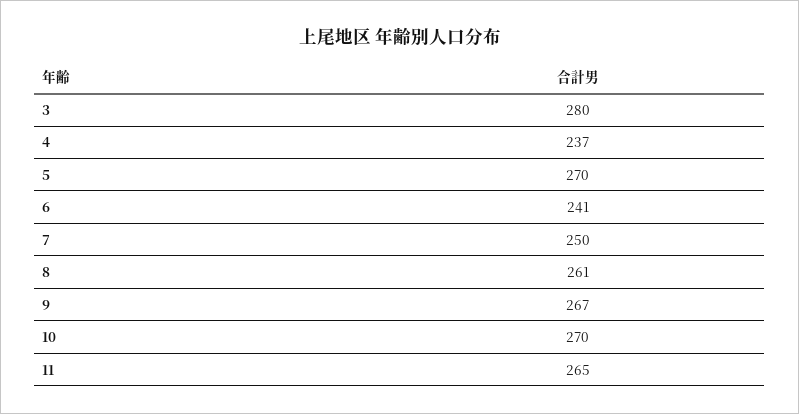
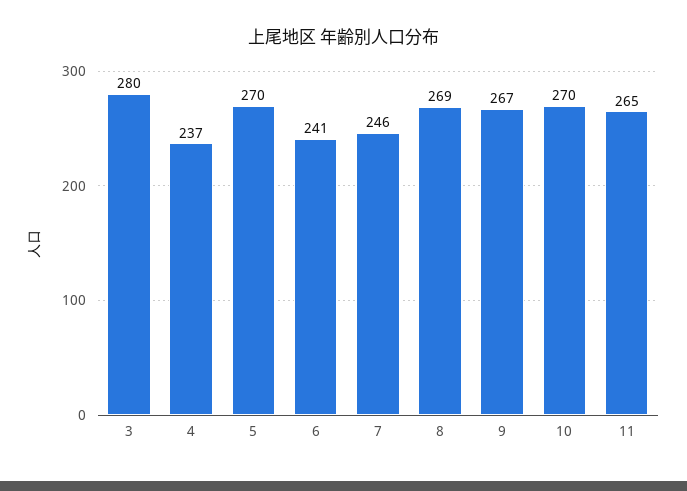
  {
    "3": 280,
    "4": 237,
    "5": 270,
    "6": 241,
-   "7": 250,
+   "7": 246,
-   "8": 261,
+   "8": 269,
    "9": 267,
    "10": 270,
    "11": 265
  }

